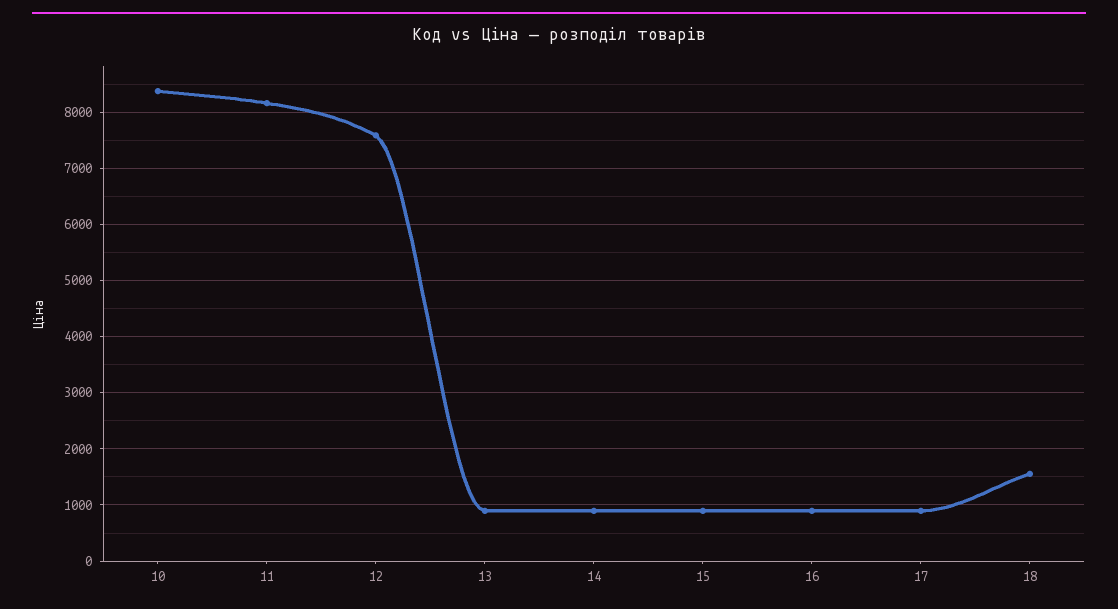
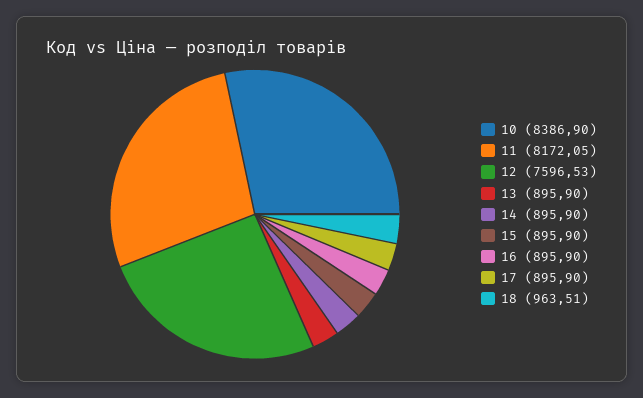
  {
    "10": 8386.9,
    "11": 8172.05,
    "12": 7596.53,
    "13": 895.9,
    "14": 895.9,
    "15": 895.9,
    "16": 895.9,
    "17": 895.9,
-   "18": 1600
+   "18": 963.51
  }

